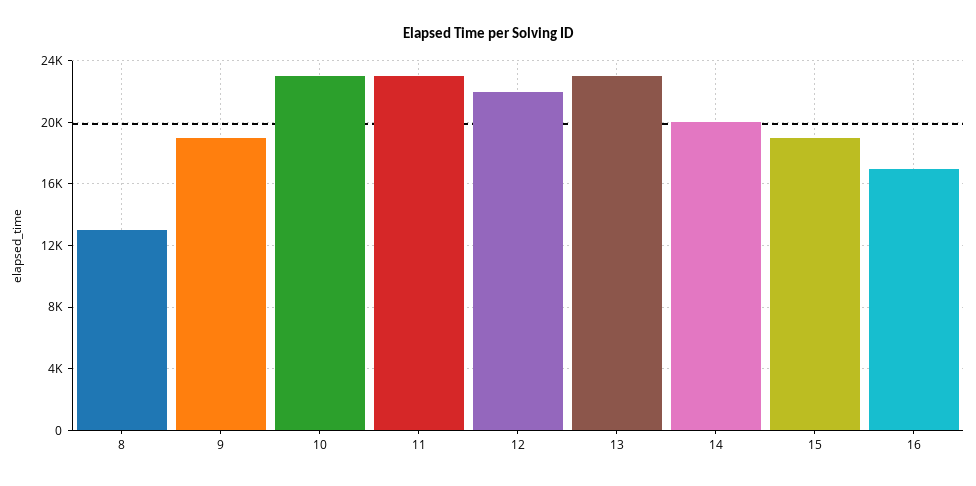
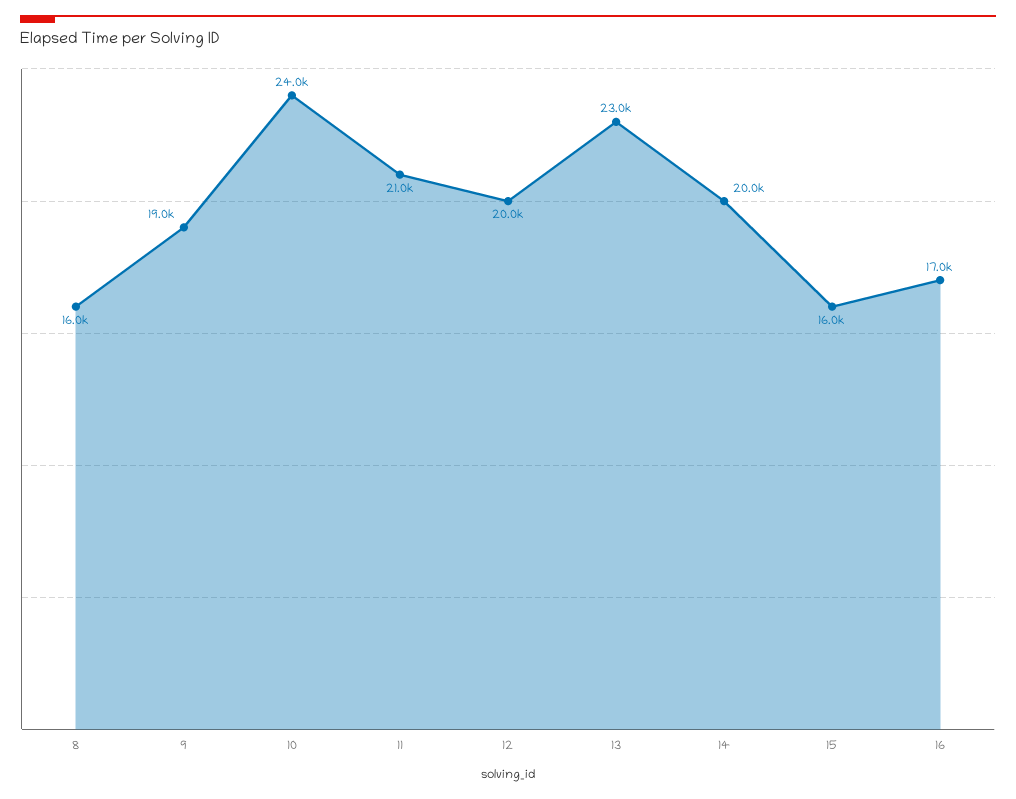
  {
-   "8": 13000,
+   "8": 16000,
    "9": 19000,
-   "10": 23000,
+   "10": 24000,
-   "11": 23000,
+   "11": 21000,
-   "12": 22000,
+   "12": 20000,
    "13": 23000,
    "14": 20000,
-   "15": 19000,
+   "15": 16000,
    "16": 17000
  }

